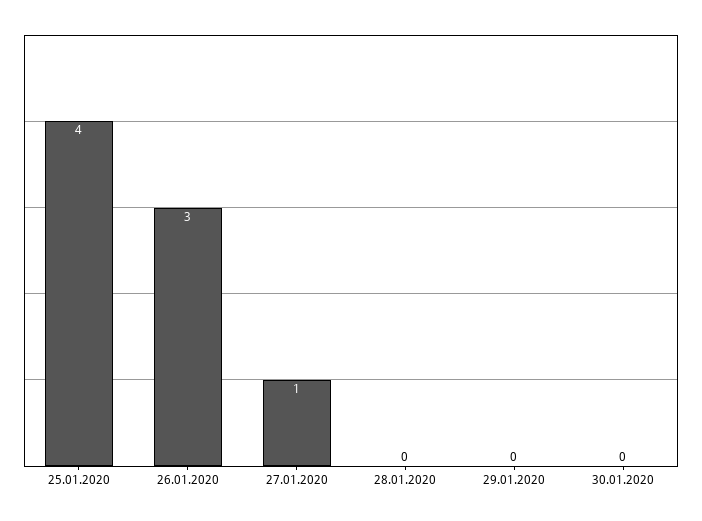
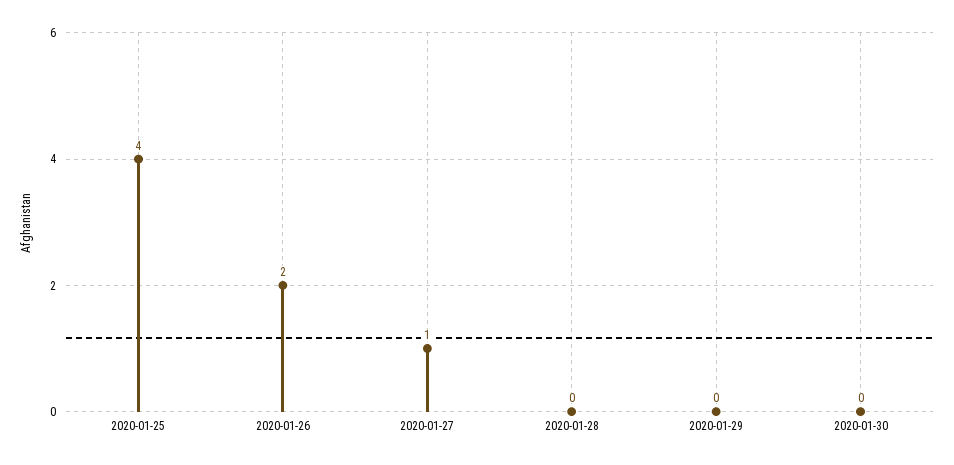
  {
    "25.01.2020": 4,
-   "26.01.2020": 3,
+   "26.01.2020": 2,
    "27.01.2020": 1,
    "28.01.2020": 0,
    "29.01.2020": 0,
    "30.01.2020": 0
  }

